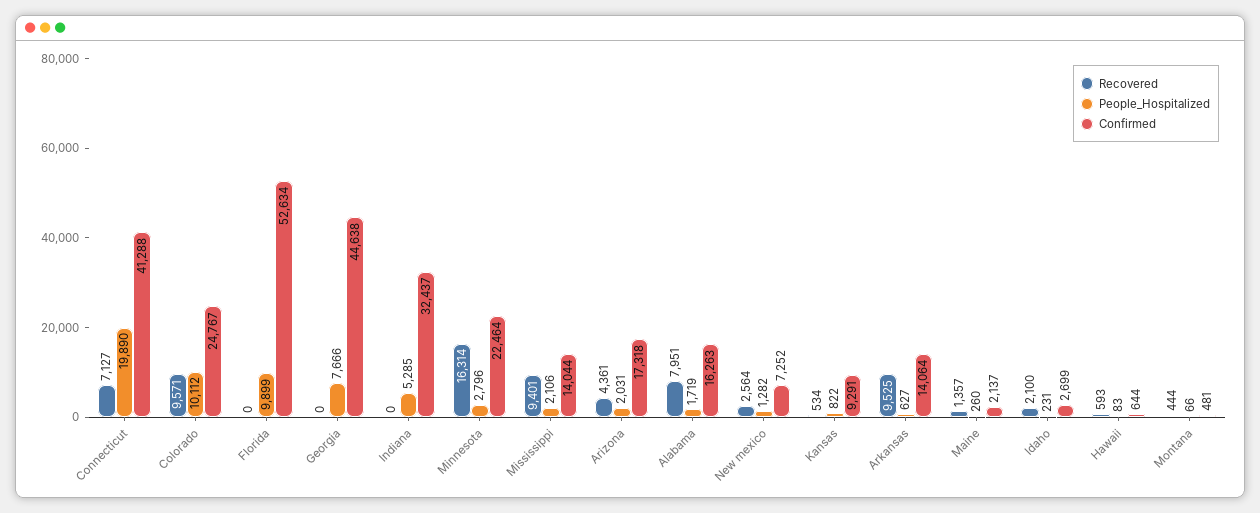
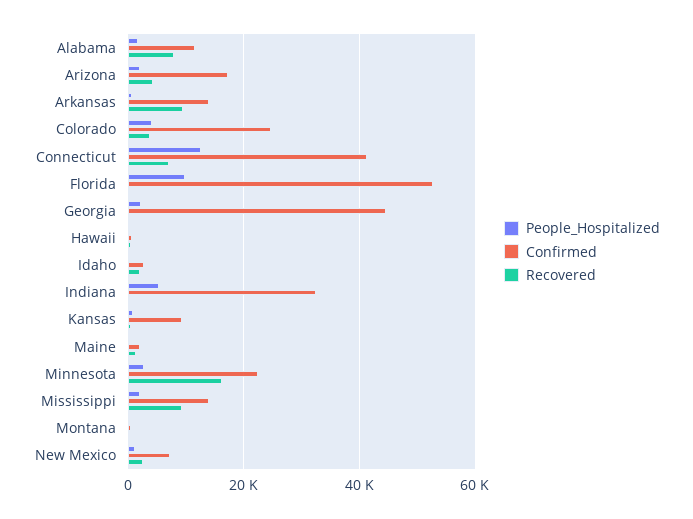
  {
    "Recovered": {
      "Connecticut": 7127,
-     "Colorado": 9571,
+     "Colorado": 4000,
      "Florida": 0,
      "Georgia": 0,
      "Indiana": 0,
      "Minnesota": 16314,
      "Mississippi": 9401,
      "Arizona": 4361,
      "Alabama": 7951,
      "New mexico": 2564,
      "Kansas": 534,
      "Arkansas": 9525,
      "Maine": 1357,
      "Idaho": 2100,
      "Hawaii": 593,
      "Montana": 444
    },
    "People_Hospitalized": {
-     "Connecticut": 19890,
+     "Connecticut": 12000,
-     "Colorado": 10112,
+     "Colorado": 4000,
      "Florida": 9899,
-     "Georgia": 7666,
+     "Georgia": 2000,
      "Indiana": 5285,
      "Minnesota": 2796,
      "Mississippi": 2106,
      "Arizona": 2031,
      "Alabama": 1719,
      "New mexico": 1282,
      "Kansas": 822,
      "Arkansas": 627,
      "Maine": 260,
      "Idaho": 231,
      "Hawaii": 83,
      "Montana": 66
    },
    "Confirmed": {
      "Connecticut": 41288,
      "Colorado": 24767,
      "Florida": 52634,
      "Georgia": 44638,
      "Indiana": 32437,
      "Minnesota": 22464,
      "Mississippi": 14044,
      "Arizona": 17318,
-     "Alabama": 16263,
+     "Alabama": 12000,
      "New mexico": 7252,
      "Kansas": 9291,
      "Arkansas": 14064,
      "Maine": 2137,
      "Idaho": 2699,
      "Hawaii": 644,
      "Montana": 481
    }
  }

